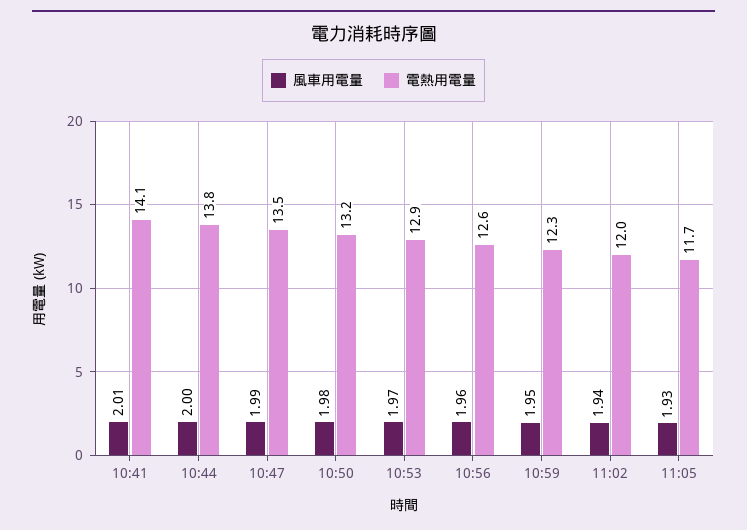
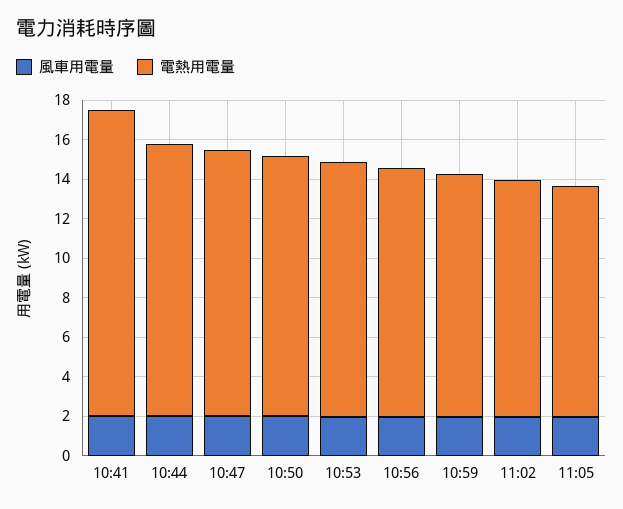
  {
    "風車用電量": {
      "10:41": 2.01,
      "10:44": 2,
      "10:47": 1.99,
      "10:50": 1.98,
      "10:53": 1.97,
      "10:56": 1.96,
      "10:59": 1.95,
      "11:02": 1.94,
      "11:05": 1.93
    },
    "電熱用電量": {
-     "10:41": 14.1,
+     "10:41": 15.5,
      "10:44": 13.8,
      "10:47": 13.5,
      "10:50": 13.2,
      "10:53": 12.9,
      "10:56": 12.6,
      "10:59": 12.3,
      "11:02": 12,
      "11:05": 11.7
    }
  }

